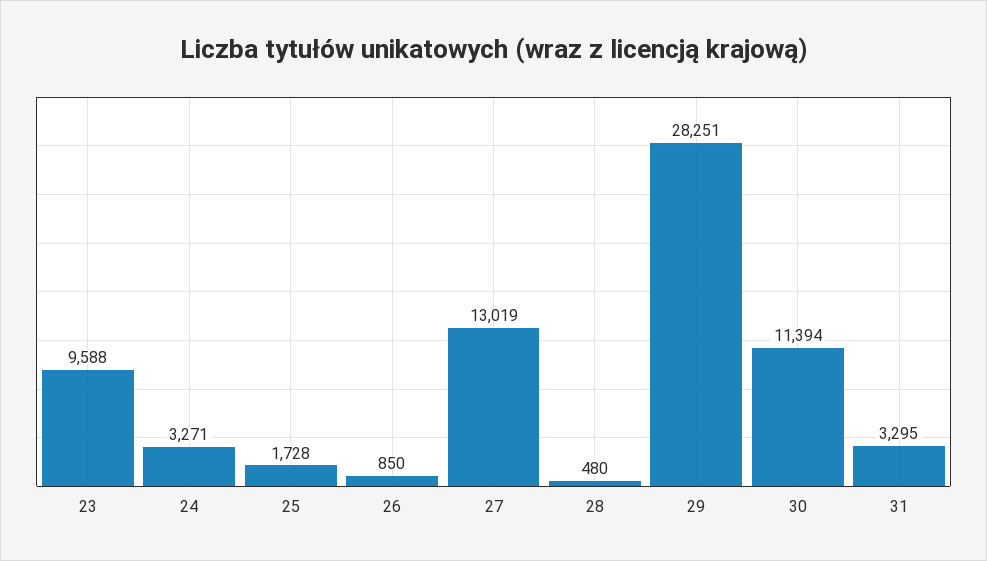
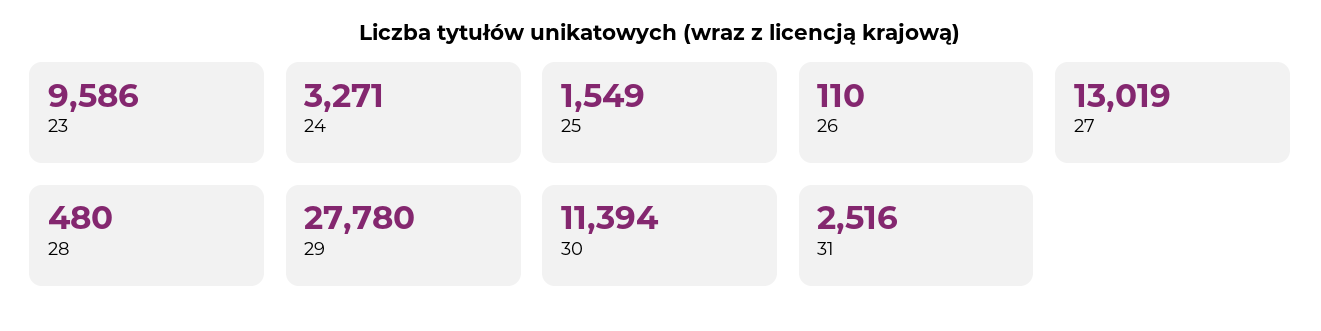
  {
-   "23": 9588,
+   "23": 9586,
    "24": 3271,
-   "25": 1728,
+   "25": 1549,
-   "26": 850,
+   "26": 110,
    "27": 13019,
    "28": 480,
-   "29": 28251,
+   "29": 27780,
    "30": 11394,
-   "31": 3295
+   "31": 2516
  }

